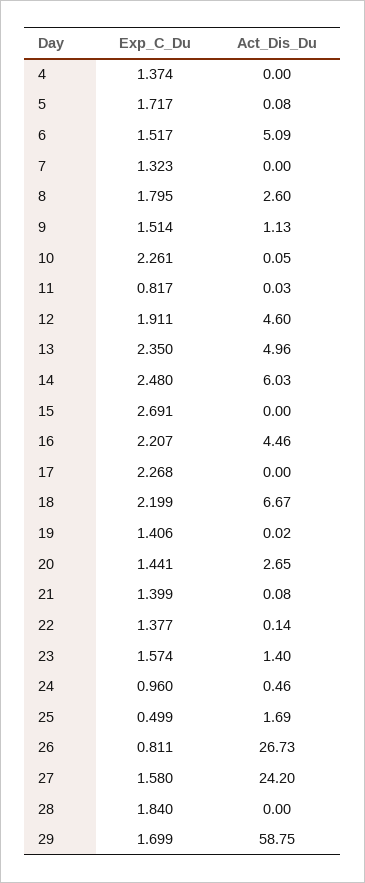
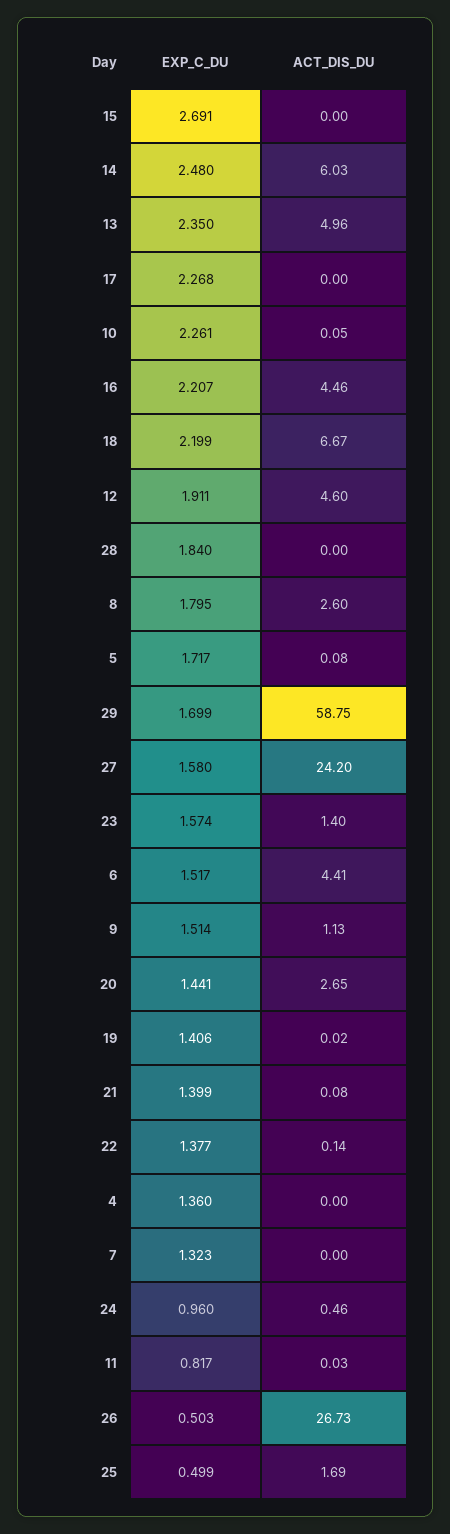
  {
    "Exp_C_Du": {
-     "4": 1.374,
+     "4": 1.36,
      "5": 1.717,
      "6": 1.517,
      "7": 1.323,
      "8": 1.795,
      "9": 1.514,
      "10": 2.261,
      "11": 0.817,
      "12": 1.911,
      "13": 2.35,
      "14": 2.48,
      "15": 2.691,
      "16": 2.207,
      "17": 2.268,
      "18": 2.199,
      "19": 1.406,
      "20": 1.441,
      "21": 1.399,
      "22": 1.377,
      "23": 1.574,
      "24": 0.96,
      "25": 0.499,
-     "26": 0.811,
+     "26": 0.503,
      "27": 1.58,
      "28": 1.84,
      "29": 1.699
    },
    "Act_Dis_Du": {
      "4": 0,
      "5": 0.08,
-     "6": 5.09,
+     "6": 4.41,
      "7": 0,
      "8": 2.6,
      "9": 1.13,
      "10": 0.05,
      "11": 0.03,
      "12": 4.6,
      "13": 4.96,
      "14": 6.03,
      "15": 0,
      "16": 4.46,
      "17": 0,
      "18": 6.67,
      "19": 0.02,
      "20": 2.65,
      "21": 0.08,
      "22": 0.14,
      "23": 1.4,
      "24": 0.46,
      "25": 1.69,
      "26": 26.73,
      "27": 24.2,
      "28": 0,
      "29": 58.75
    }
  }

